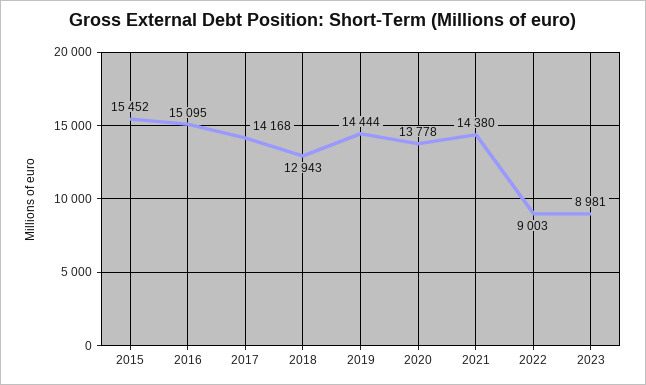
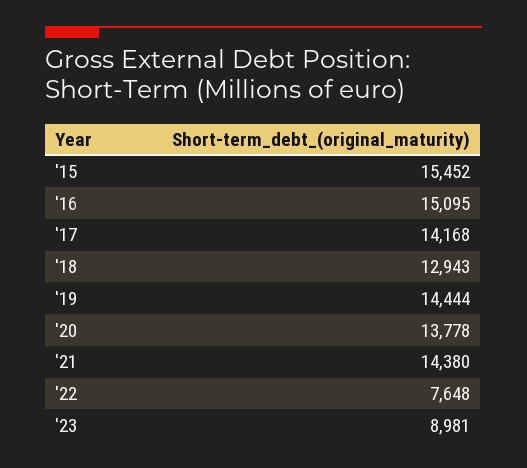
  {
    "2015": 15452,
    "2016": 15095,
    "2017": 14168,
    "2018": 12943,
    "2019": 14444,
    "2020": 13778,
    "2021": 14380,
-   "2022": 9003,
+   "2022": 7648,
    "2023": 8981
  }

